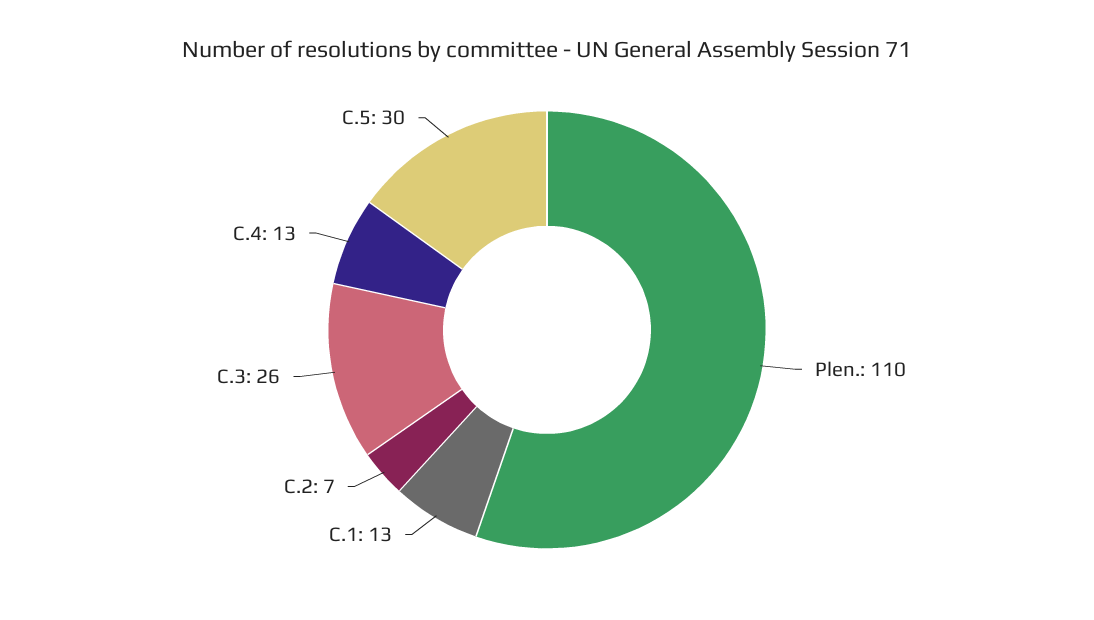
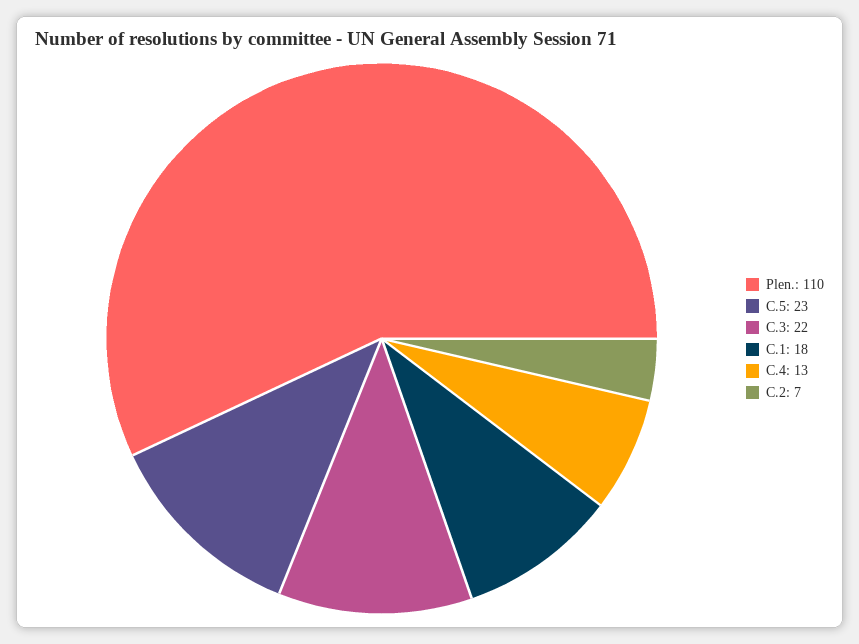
  {
    "Plen.": 110,
-   "C.1": 13,
+   "C.1": 18,
    "C.2": 7,
-   "C.3": 26,
+   "C.3": 22,
    "C.4": 13,
-   "C.5": 30
+   "C.5": 23
  }

